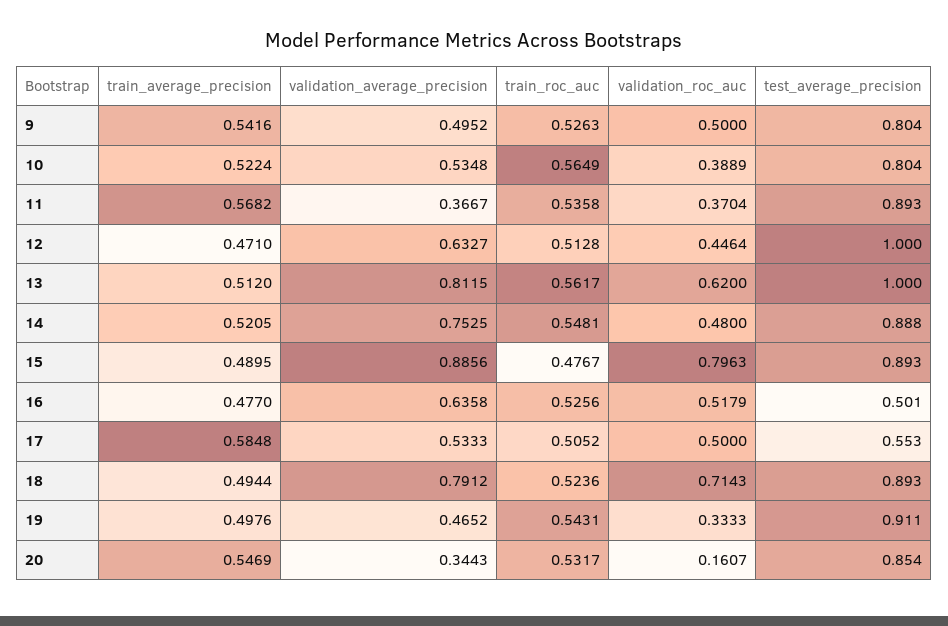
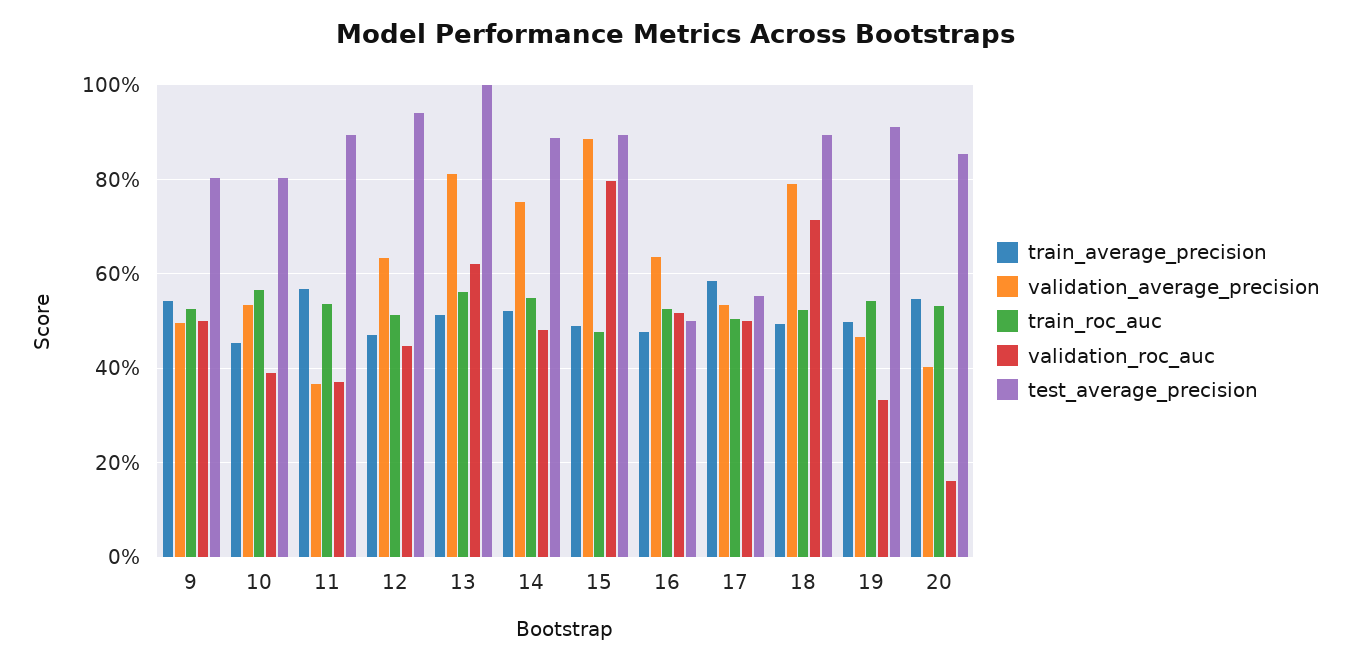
  {
    "train_average_precision": {
      "9": 0.5416,
-     "10": 0.5224,
+     "10": 0.46,
      "11": 0.5682,
      "12": 0.471,
      "13": 0.512,
      "14": 0.5205,
      "15": 0.4895,
      "16": 0.477,
      "17": 0.5848,
      "18": 0.4944,
      "19": 0.4976,
      "20": 0.5469
    },
    "validation_average_precision": {
      "9": 0.4952,
      "10": 0.5348,
      "11": 0.3667,
      "12": 0.6327,
      "13": 0.8115,
      "14": 0.7525,
      "15": 0.8856,
      "16": 0.6358,
      "17": 0.5333,
      "18": 0.7912,
      "19": 0.4652,
-     "20": 0.3443
+     "20": 0.4
    },
    "train_roc_auc": {
      "9": 0.5263,
      "10": 0.5649,
      "11": 0.5358,
      "12": 0.5128,
      "13": 0.5617,
      "14": 0.5481,
      "15": 0.4767,
      "16": 0.5256,
      "17": 0.5052,
      "18": 0.5236,
      "19": 0.5431,
      "20": 0.5317
    },
    "validation_roc_auc": {
      "9": 0.5,
      "10": 0.3889,
      "11": 0.3704,
      "12": 0.4464,
      "13": 0.62,
      "14": 0.48,
      "15": 0.7963,
      "16": 0.5179,
      "17": 0.5,
      "18": 0.7143,
      "19": 0.3333,
      "20": 0.1607
    },
    "test_average_precision": {
      "9": 0.804,
      "10": 0.804,
      "11": 0.893,
-     "12": 1,
+     "12": 0.94,
      "13": 1,
      "14": 0.888,
      "15": 0.893,
      "16": 0.501,
      "17": 0.553,
      "18": 0.893,
      "19": 0.911,
      "20": 0.854
    }
  }

